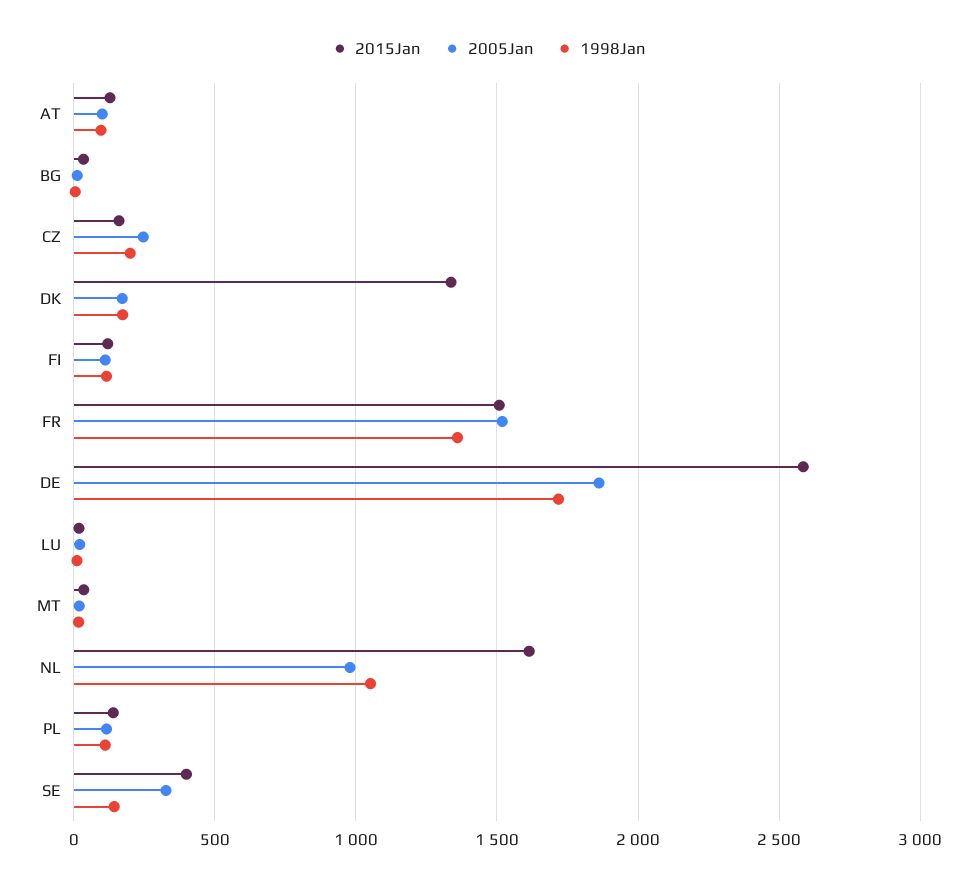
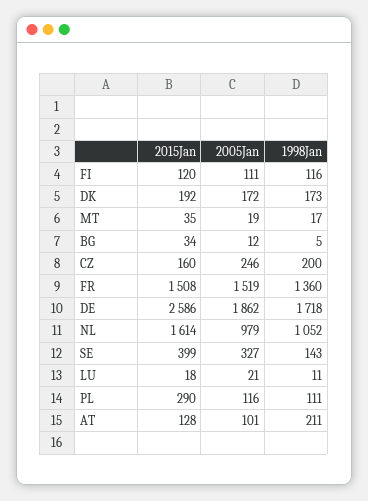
  {
    "2015Jan": {
      "AT": 128,
      "BG": 34,
      "CZ": 160,
-     "DK": 1350,
+     "DK": 192,
      "FI": 120,
      "FR": 1508,
      "DE": 2586,
      "LU": 18,
      "MT": 35,
      "NL": 1614,
-     "PL": 150,
+     "PL": 290,
      "SE": 399
    },
    "2005Jan": {
      "AT": 101,
      "BG": 12,
      "CZ": 246,
      "DK": 172,
      "FI": 111,
      "FR": 1519,
      "DE": 1862,
      "LU": 21,
      "MT": 19,
      "NL": 979,
      "PL": 116,
      "SE": 327
    },
    "1998Jan": {
-     "AT": 100,
+     "AT": 211,
      "BG": 5,
      "CZ": 200,
      "DK": 173,
      "FI": 116,
      "FR": 1360,
      "DE": 1718,
      "LU": 11,
      "MT": 17,
      "NL": 1052,
      "PL": 111,
      "SE": 143
    }
  }

